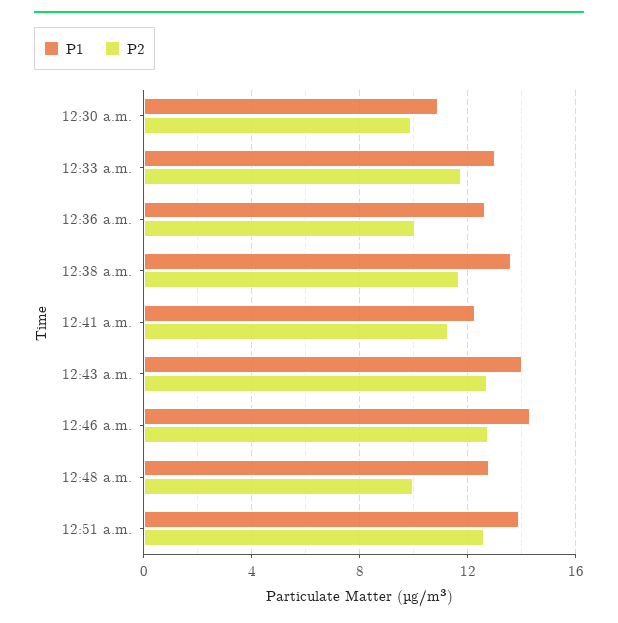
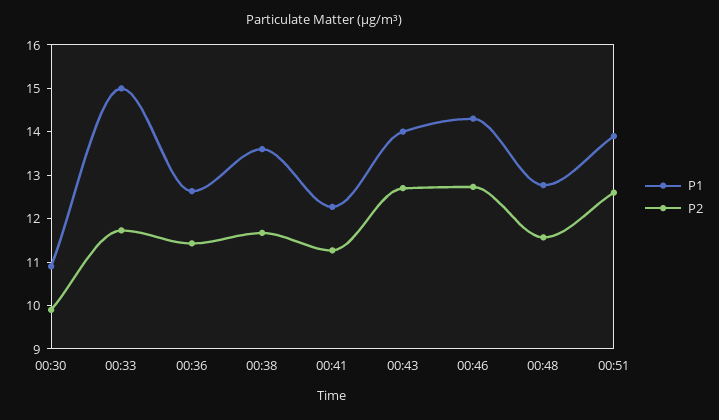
  {
    "P1": {
      "12:30 a.m.": 11,
-     "12:33 a.m.": 13,
+     "12:33 a.m.": 15,
      "12:36 a.m.": 12.6,
      "12:38 a.m.": 13.6,
      "12:41 a.m.": 12.2,
      "12:43 a.m.": 14,
      "12:46 a.m.": 14.4,
      "12:48 a.m.": 12.8,
      "12:51 a.m.": 14
    },
    "P2": {
      "12:30 a.m.": 10,
      "12:33 a.m.": 11.8,
-     "12:36 a.m.": 10,
+     "12:36 a.m.": 11.4,
      "12:38 a.m.": 11.6,
      "12:41 a.m.": 11.2,
      "12:43 a.m.": 12.8,
      "12:46 a.m.": 12.8,
-     "12:48 a.m.": 10,
+     "12:48 a.m.": 11.6,
      "12:51 a.m.": 12.6
    }
  }

